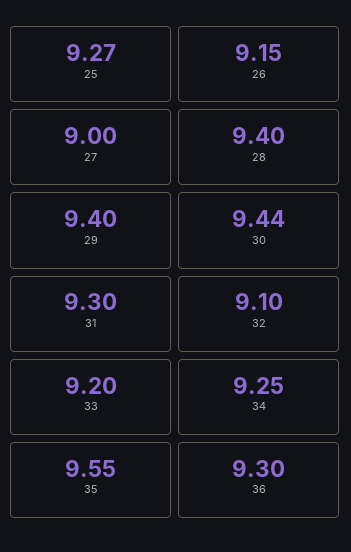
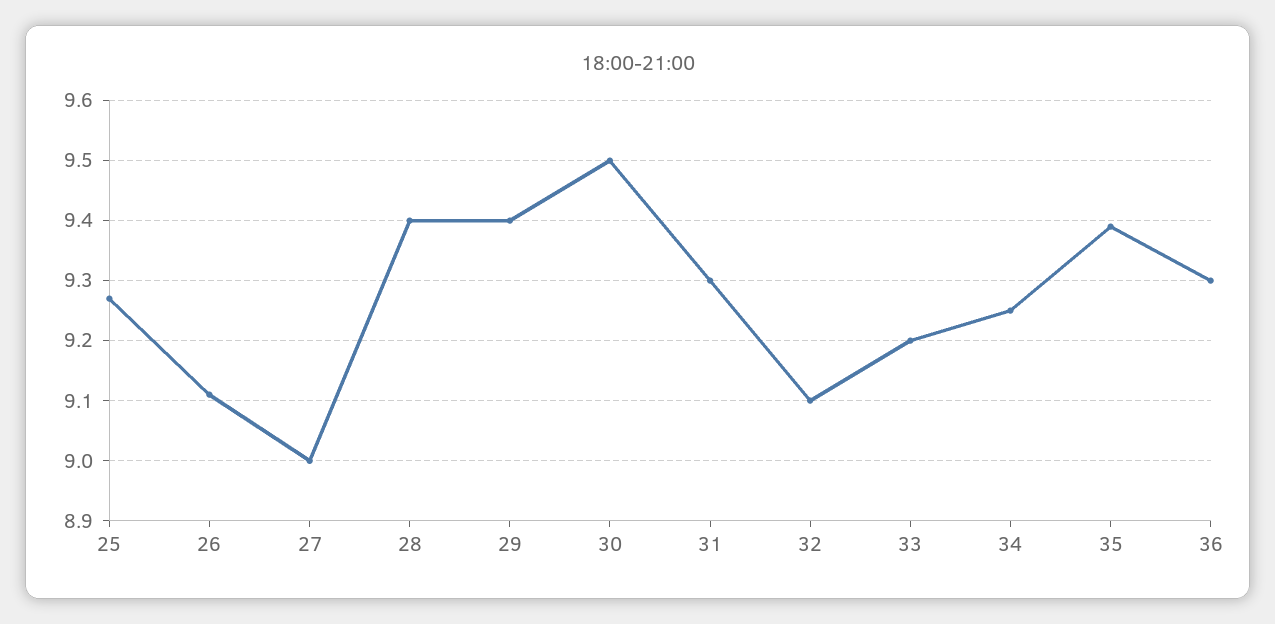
  {
    "25": 9.27,
-   "26": 9.15,
+   "26": 9.11,
    "27": 9,
    "28": 9.4,
    "29": 9.4,
-   "30": 9.44,
+   "30": 9.5,
    "31": 9.3,
    "32": 9.1,
    "33": 9.2,
    "34": 9.25,
-   "35": 9.55,
+   "35": 9.39,
    "36": 9.3
  }

